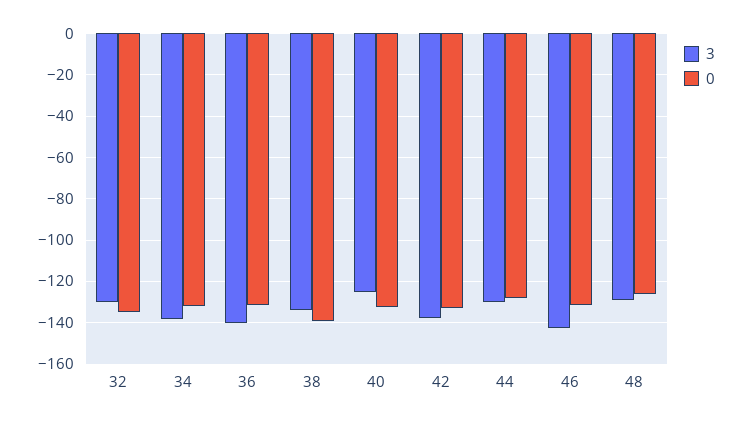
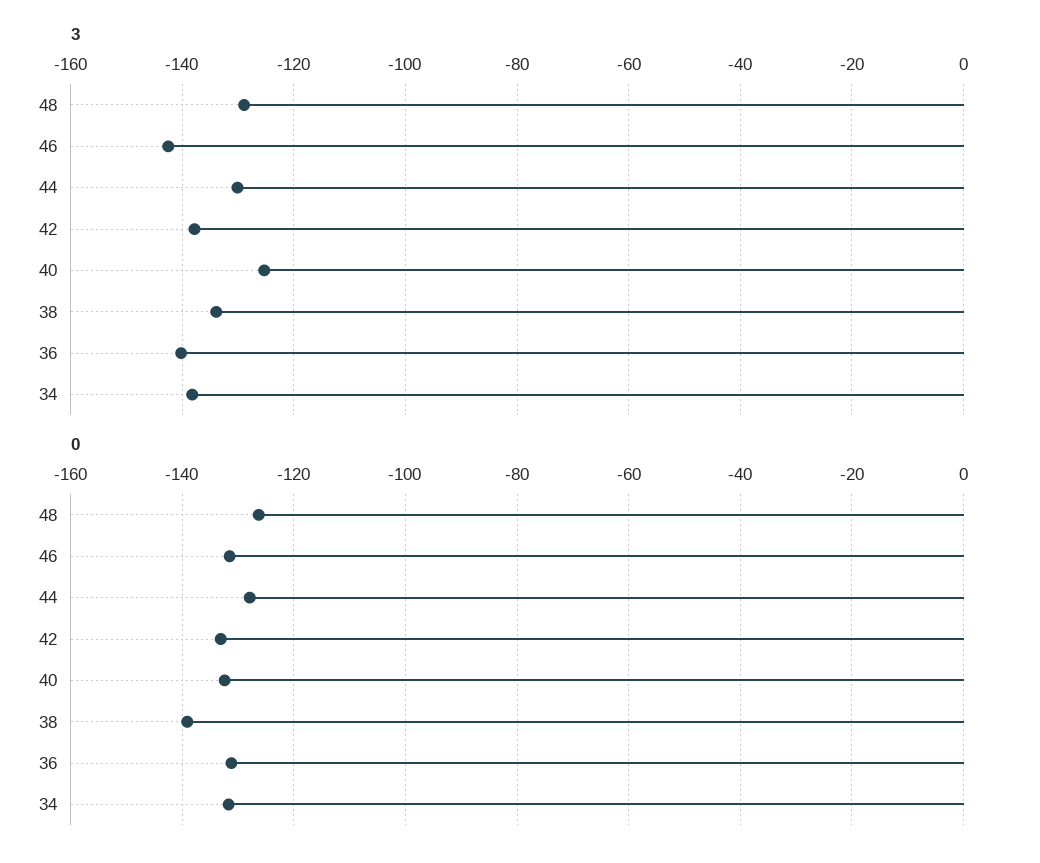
  {
    "3": {
-     "32": -130,
      "34": -138,
      "36": -140,
      "38": -134,
      "40": -126,
      "42": -138,
      "44": -130,
      "46": -142,
      "48": -128
    },
    "0": {
-     "32": -135,
      "34": -132,
      "36": -132,
      "38": -140,
      "40": -132,
      "42": -134,
      "44": -128,
      "46": -132,
      "48": -126
    }
  }

